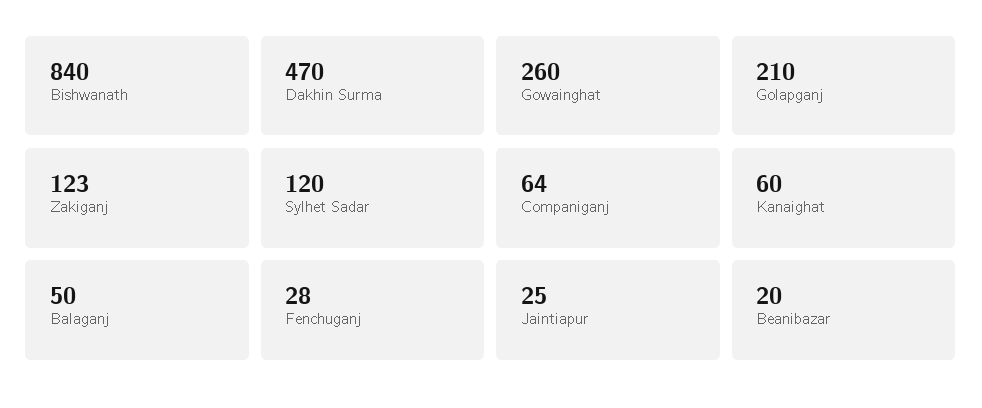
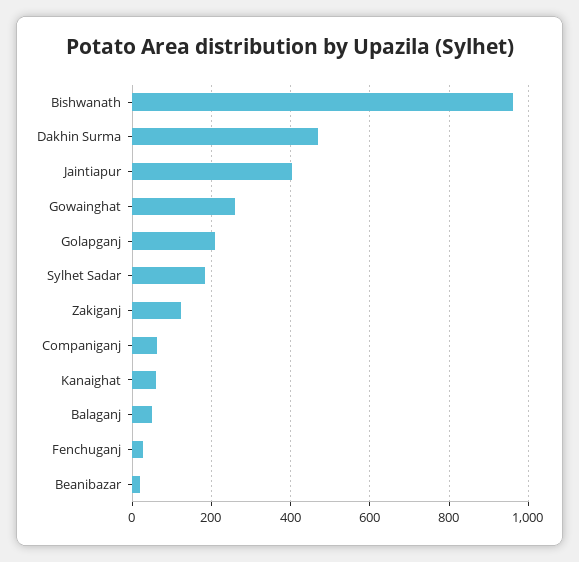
  {
-   "Bishwanath": 840,
+   "Bishwanath": 960,
    "Dakhin Surma": 470,
    "Gowainghat": 260,
    "Golapganj": 210,
    "Zakiganj": 123,
-   "Sylhet Sadar": 120,
+   "Sylhet Sadar": 180,
    "Companiganj": 64,
    "Kanaighat": 60,
    "Balaganj": 50,
    "Fenchuganj": 28,
-   "Jaintiapur": 25,
+   "Jaintiapur": 400,
    "Beanibazar": 20
  }

